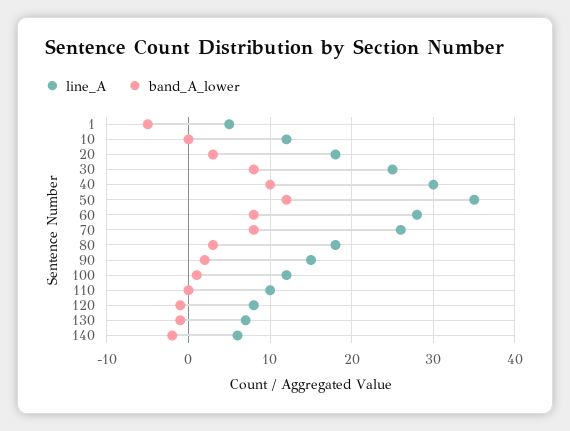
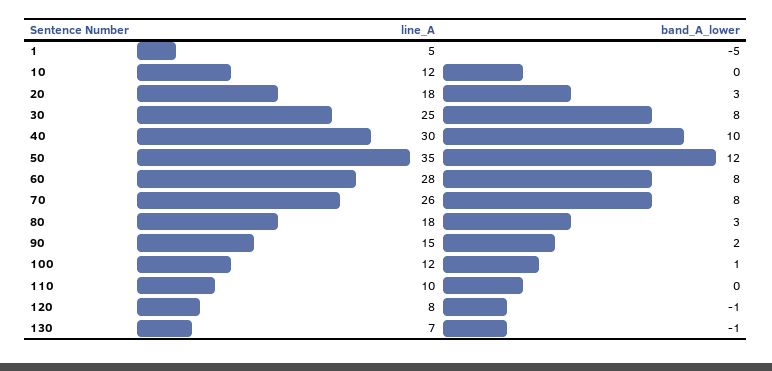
  {
    "line_A": {
      "1": 5,
      "10": 12,
      "20": 18,
      "30": 25,
      "40": 30,
      "50": 35,
      "60": 28,
      "70": 26,
      "80": 18,
      "90": 15,
      "100": 12,
      "110": 10,
      "120": 8,
-     "130": 7,
+     "130": 7
-     "140": 6
    },
    "band_A_lower": {
      "1": -5,
      "10": 0,
      "20": 3,
      "30": 8,
      "40": 10,
      "50": 12,
      "60": 8,
      "70": 8,
      "80": 3,
      "90": 2,
      "100": 1,
      "110": 0,
      "120": -1,
-     "130": -1,
+     "130": -1
-     "140": -2
    }
  }

